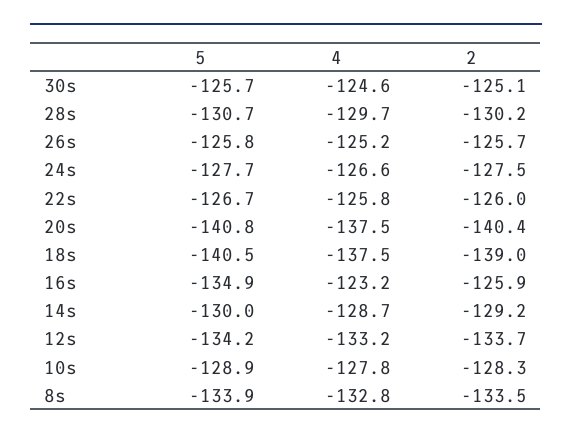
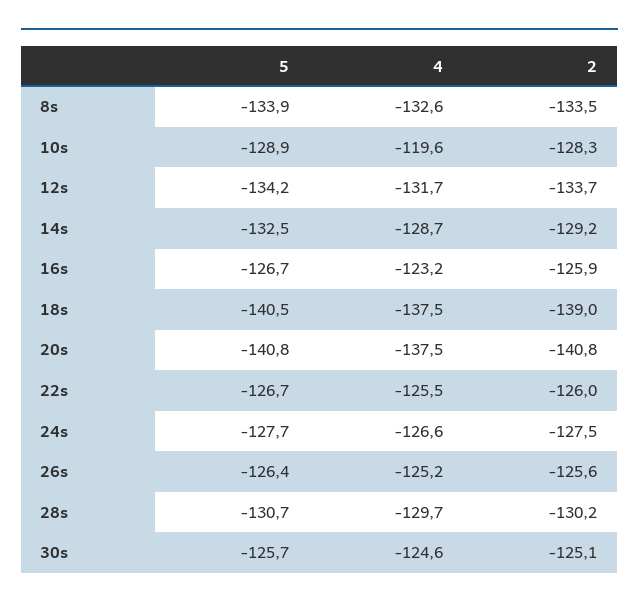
  {
    "5": {
      "30s": -125.7,
      "28s": -130.7,
-     "26s": -125.8,
+     "26s": -126.4,
      "24s": -127.7,
      "22s": -126.7,
      "20s": -140.8,
      "18s": -140.5,
-     "16s": -134.9,
+     "16s": -126.7,
-     "14s": -130,
+     "14s": -132.5,
      "12s": -134.2,
      "10s": -128.9,
      "8s": -133.9
    },
    "4": {
      "30s": -124.6,
      "28s": -129.7,
      "26s": -125.2,
      "24s": -126.6,
-     "22s": -125.8,
+     "22s": -125.5,
      "20s": -137.5,
      "18s": -137.5,
      "16s": -123.2,
      "14s": -128.7,
-     "12s": -133.2,
+     "12s": -131.7,
-     "10s": -127.8,
+     "10s": -119.6,
-     "8s": -132.8
+     "8s": -132.6
    },
    "2": {
      "30s": -125.1,
      "28s": -130.2,
-     "26s": -125.7,
+     "26s": -125.6,
      "24s": -127.5,
      "22s": -126,
-     "20s": -140.4,
+     "20s": -140.8,
      "18s": -139,
      "16s": -125.9,
      "14s": -129.2,
      "12s": -133.7,
      "10s": -128.3,
      "8s": -133.5
    }
  }

